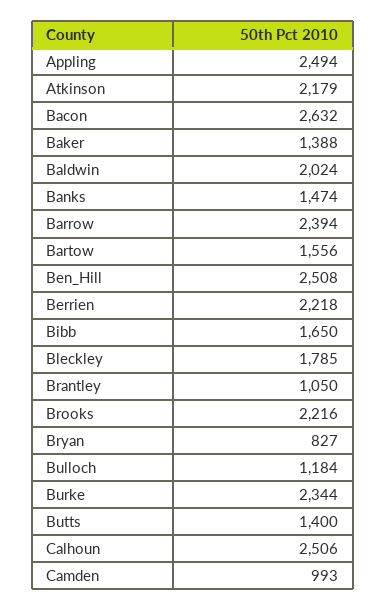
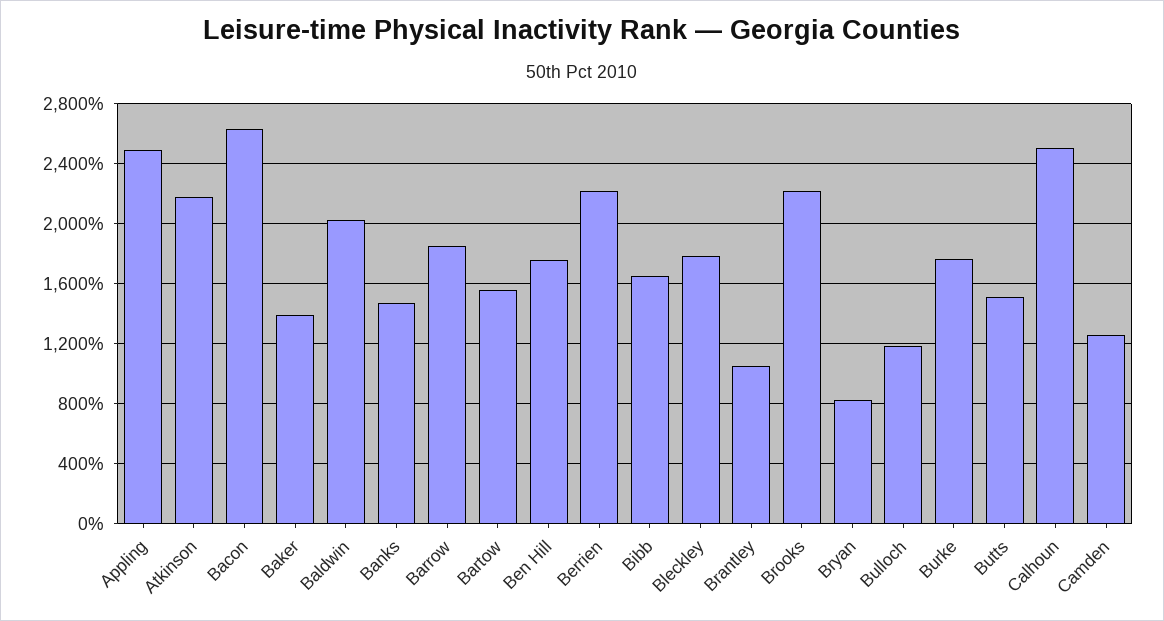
  {
    "Appling": 2494,
    "Atkinson": 2179,
    "Bacon": 2632,
    "Baker": 1388,
    "Baldwin": 2024,
    "Banks": 1474,
-   "Barrow": 2394,
+   "Barrow": 1850,
    "Bartow": 1556,
-   "Ben_Hill": 2508,
+   "Ben_Hill": 1750,
    "Berrien": 2218,
    "Bibb": 1650,
    "Bleckley": 1785,
    "Brantley": 1050,
    "Brooks": 2216,
    "Bryan": 827,
    "Bulloch": 1184,
-   "Burke": 2344,
+   "Burke": 1750,
-   "Butts": 1400,
+   "Butts": 1500,
    "Calhoun": 2506,
-   "Camden": 993
+   "Camden": 1250
  }

